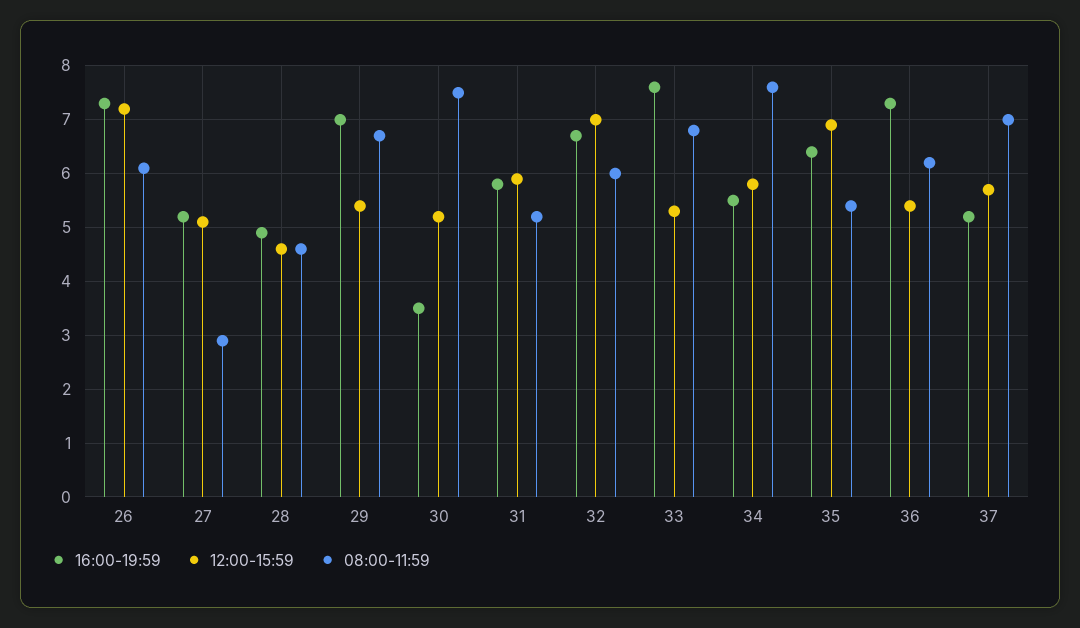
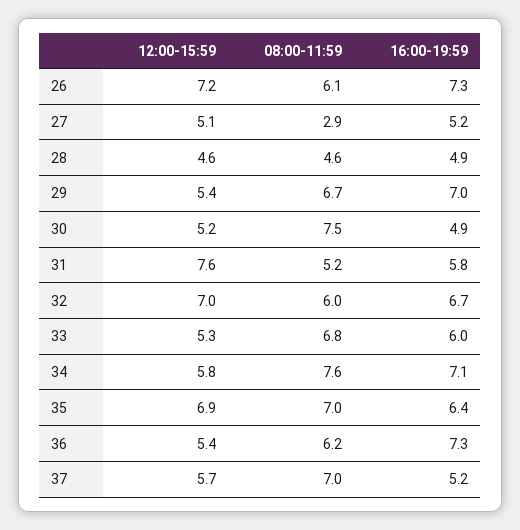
  {
    "16:00-19:59": {
      "26": 7.3,
      "27": 5.2,
      "28": 4.9,
      "29": 7,
-     "30": 3.5,
+     "30": 4.9,
      "31": 5.8,
      "32": 6.7,
-     "33": 7.5,
+     "33": 6,
-     "34": 5.5,
+     "34": 7.1,
      "35": 6.4,
      "36": 7.3,
      "37": 5.2
    },
    "12:00-15:59": {
      "26": 7.2,
      "27": 5.1,
      "28": 4.6,
      "29": 5.4,
      "30": 5.2,
-     "31": 6,
+     "31": 7.6,
      "32": 7,
      "33": 5.3,
      "34": 5.8,
      "35": 6.9,
      "36": 5.4,
      "37": 5.7
    },
    "08:00-11:59": {
      "26": 6.1,
      "27": 2.9,
      "28": 4.6,
      "29": 6.7,
      "30": 7.5,
      "31": 5.2,
      "32": 6,
      "33": 6.8,
      "34": 7.6,
-     "35": 5.5,
+     "35": 7,
      "36": 6.2,
      "37": 7
    }
  }

